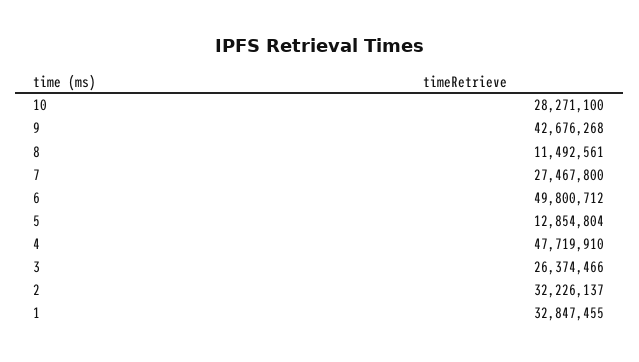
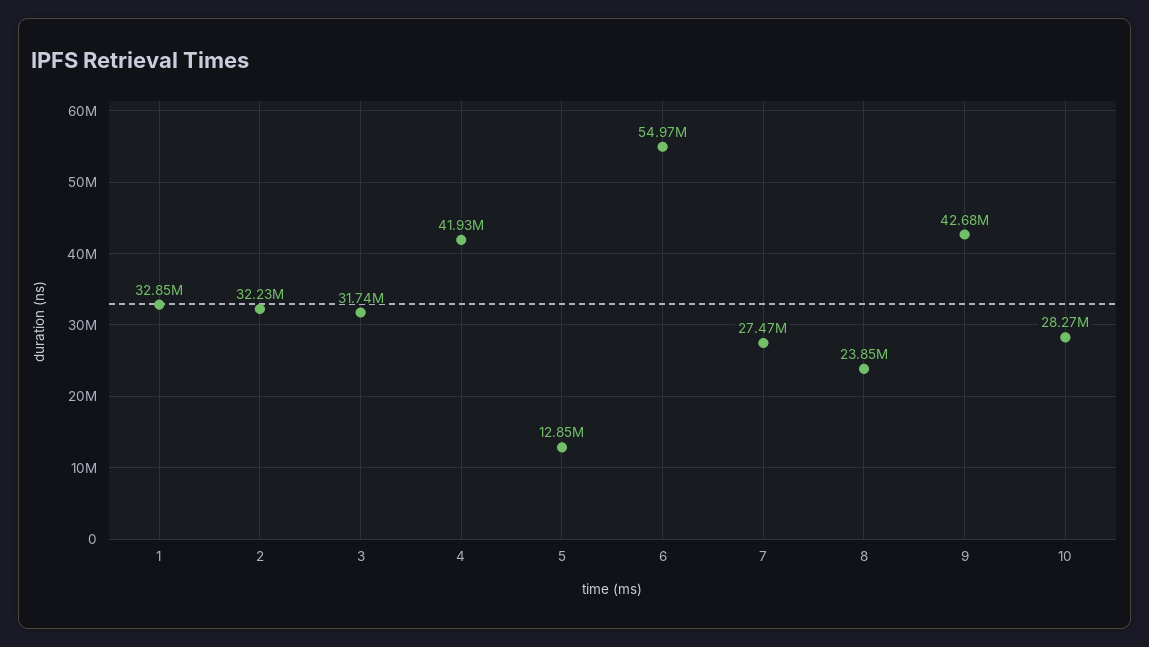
  {
    "10": 28271100,
    "9": 42676268,
-   "8": 11492561,
+   "8": 23850000,
    "7": 27467800,
-   "6": 49800712,
+   "6": 54970000,
    "5": 12854804,
-   "4": 47719910,
+   "4": 41930000,
-   "3": 26374466,
+   "3": 31740000,
    "2": 32226137,
    "1": 32847455
  }

